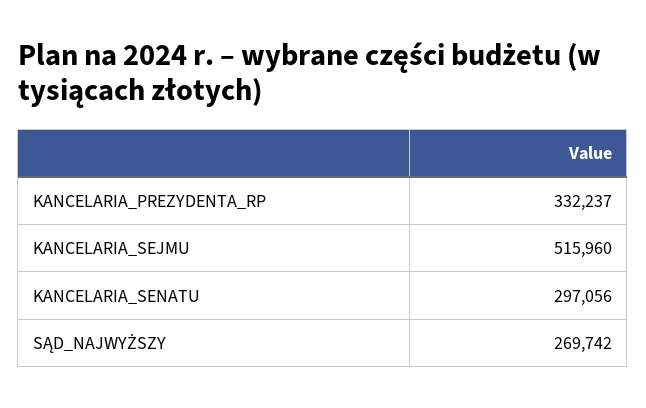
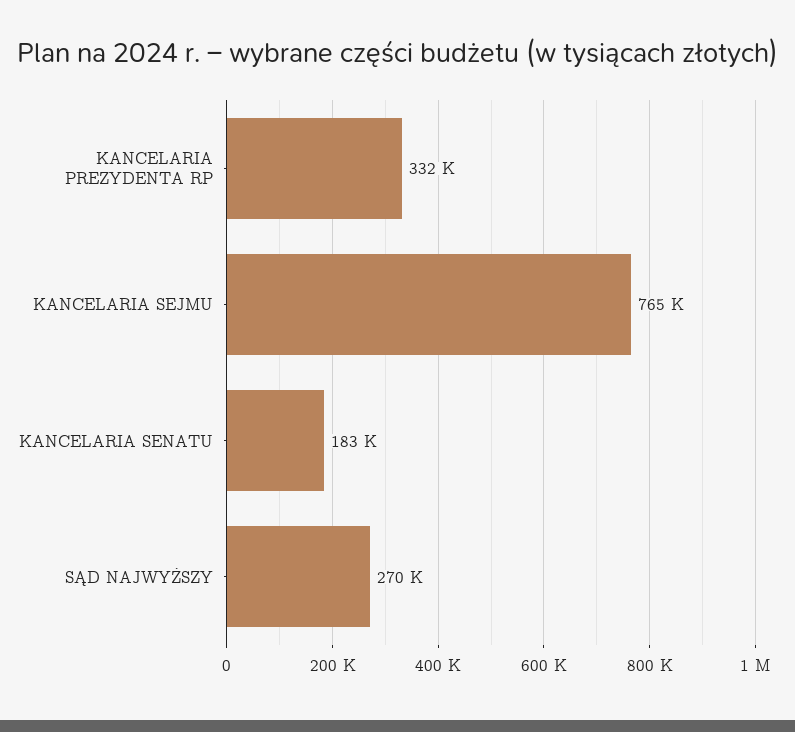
  {
    "KANCELARIA_PREZYDENTA_RP": 332237,
-   "KANCELARIA_SEJMU": 515960,
+   "KANCELARIA_SEJMU": 765000,
-   "KANCELARIA_SENATU": 297056,
+   "KANCELARIA_SENATU": 183000,
    "SĄD_NAJWYŻSZY": 269742
  }

